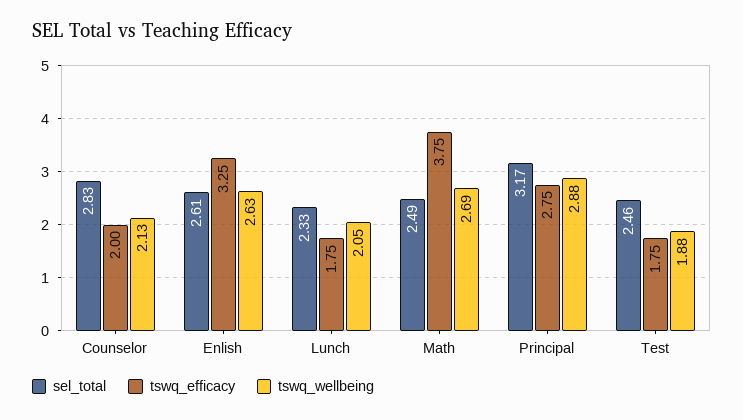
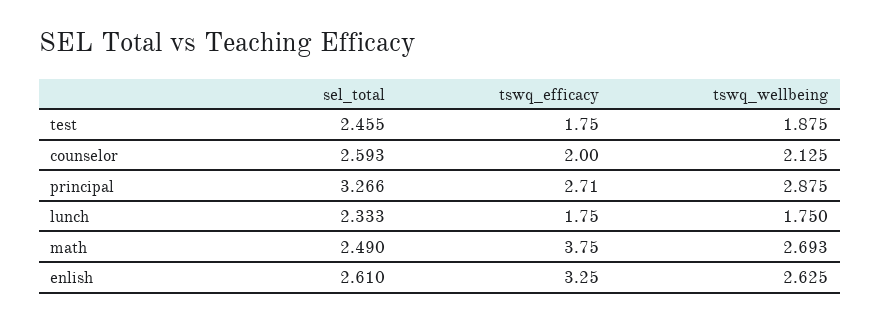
  {
    "sel_total": {
-     "Counselor": 2.83,
+     "Counselor": 2.593,
      "Enlish": 2.61,
      "Lunch": 2.333,
      "Math": 2.49,
-     "Principal": 3.17,
+     "Principal": 3.266,
      "Test": 2.455
    },
    "tswq_efficacy": {
      "Counselor": 2,
      "Enlish": 3.25,
      "Lunch": 1.75,
      "Math": 3.75,
-     "Principal": 2.75,
+     "Principal": 2.71,
      "Test": 1.75
    },
    "tswq_wellbeing": {
      "Counselor": 2.125,
      "Enlish": 2.625,
-     "Lunch": 2.05,
+     "Lunch": 1.75,
      "Math": 2.693,
      "Principal": 2.875,
      "Test": 1.875
    }
  }

